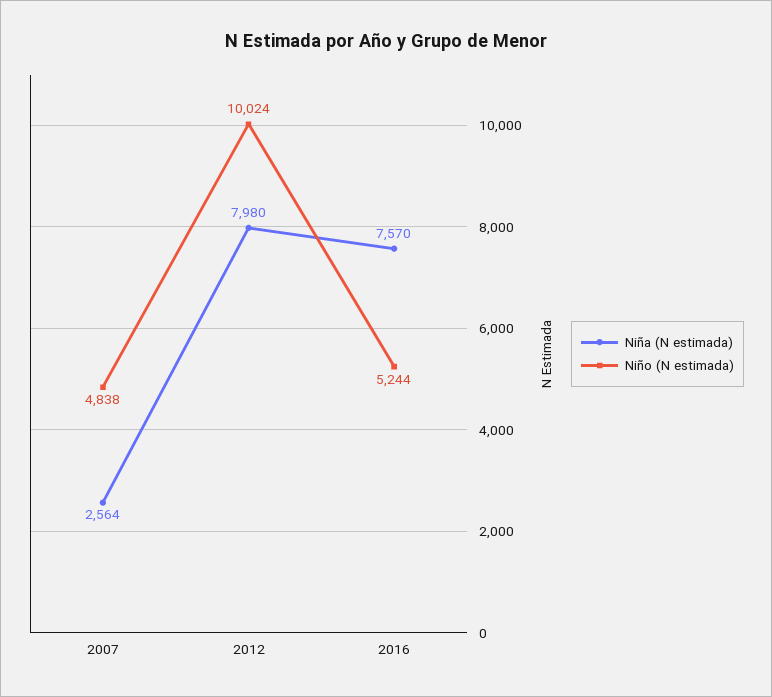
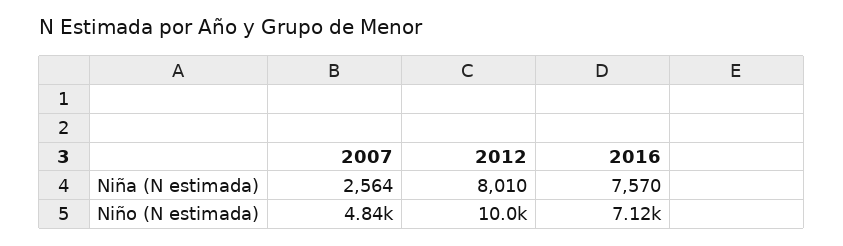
  {
    "Niña (N estimada)": {
      "2007": 2564,
-     "2012": 7980,
+     "2012": 8010,
      "2016": 7570
    },
    "Niño (N estimada)": {
      "2007": 4838,
      "2012": 10024,
-     "2016": 5244
+     "2016": 7120
    }
  }

